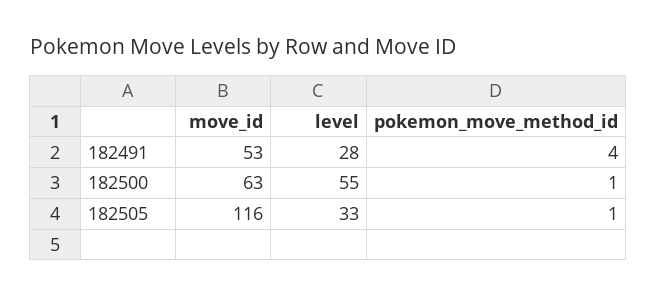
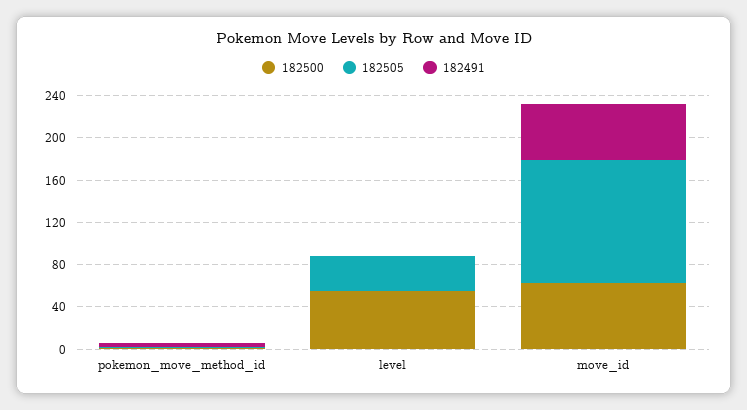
  {
    "182491": {
      "move_id": 53,
-     "level": 28,
+     "level": 0,
      "pokemon_move_method_id": 4
    },
    "182500": {
      "move_id": 63,
      "level": 55,
      "pokemon_move_method_id": 1
    },
    "182505": {
      "move_id": 116,
      "level": 33,
      "pokemon_move_method_id": 1
    }
  }

